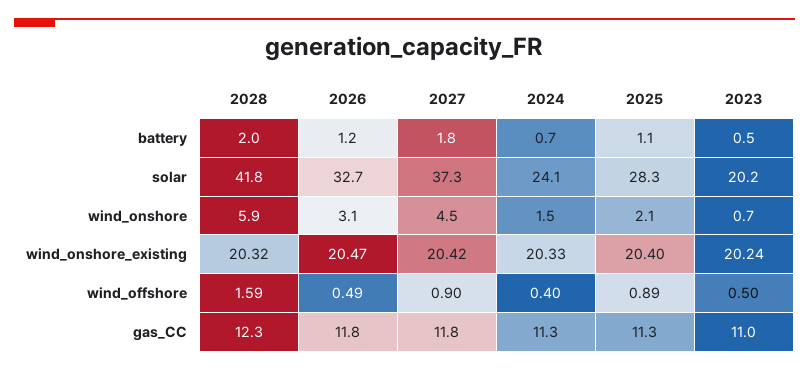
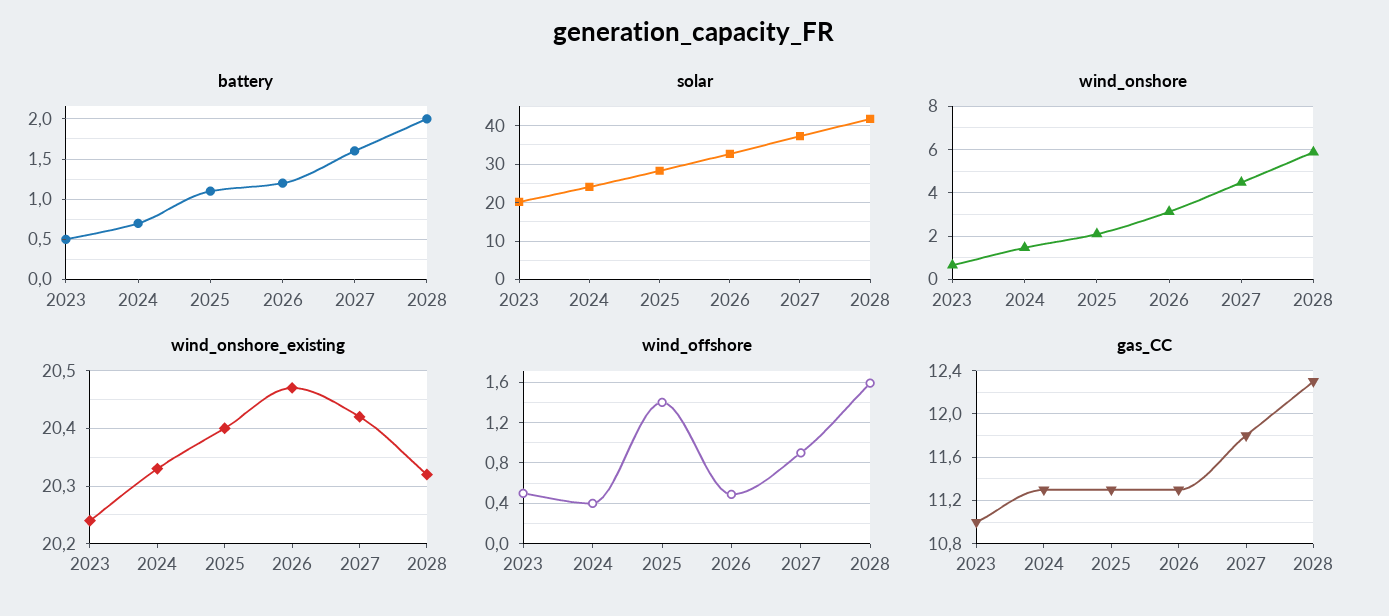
  {
    "battery": {
      "2028": 2,
      "2026": 1.2,
-     "2027": 1.8,
+     "2027": 1.6,
      "2024": 0.7,
      "2025": 1.1,
      "2023": 0.5
    },
    "solar": {
      "2028": 41.8,
      "2026": 32.7,
      "2027": 37.3,
      "2024": 24.1,
      "2025": 28.3,
      "2023": 20.2
    },
    "wind_onshore": {
      "2028": 5.9,
      "2026": 3.1,
      "2027": 4.5,
      "2024": 1.5,
      "2025": 2.1,
      "2023": 0.7
    },
    "wind_onshore_existing": {
      "2028": 20.32,
      "2026": 20.47,
      "2027": 20.42,
      "2024": 20.33,
      "2025": 20.4,
      "2023": 20.24
    },
    "wind_offshore": {
      "2028": 1.59,
      "2026": 0.49,
      "2027": 0.9,
      "2024": 0.4,
-     "2025": 0.89,
+     "2025": 1.4,
      "2023": 0.5
    },
    "gas_CC": {
      "2028": 12.3,
-     "2026": 11.8,
+     "2026": 11.3,
      "2027": 11.8,
      "2024": 11.3,
      "2025": 11.3,
      "2023": 11
    }
  }

